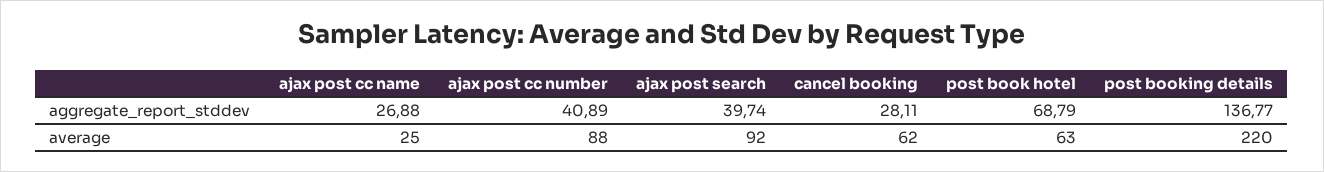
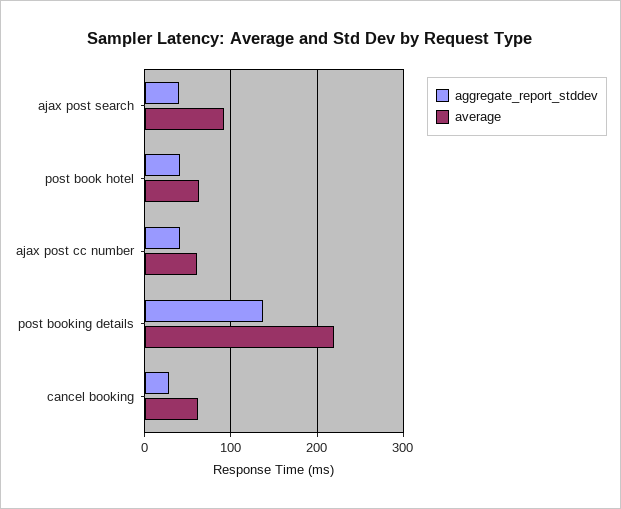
  {
    "aggregate_report_stddev": {
-     "ajax post cc name": 26.88,
      "ajax post cc number": 40.89,
      "ajax post search": 39.74,
      "cancel booking": 28.11,
-     "post book hotel": 68.79,
+     "post book hotel": 40,
      "post booking details": 136.77
    },
    "average": {
-     "ajax post cc name": 25,
-     "ajax post cc number": 88,
+     "ajax post cc number": 60,
      "ajax post search": 92,
      "cancel booking": 62,
      "post book hotel": 63,
      "post booking details": 220
    }
  }

